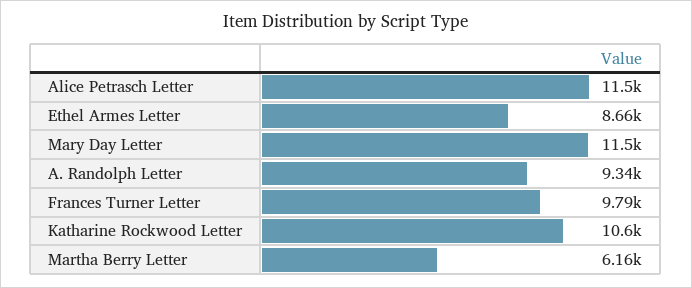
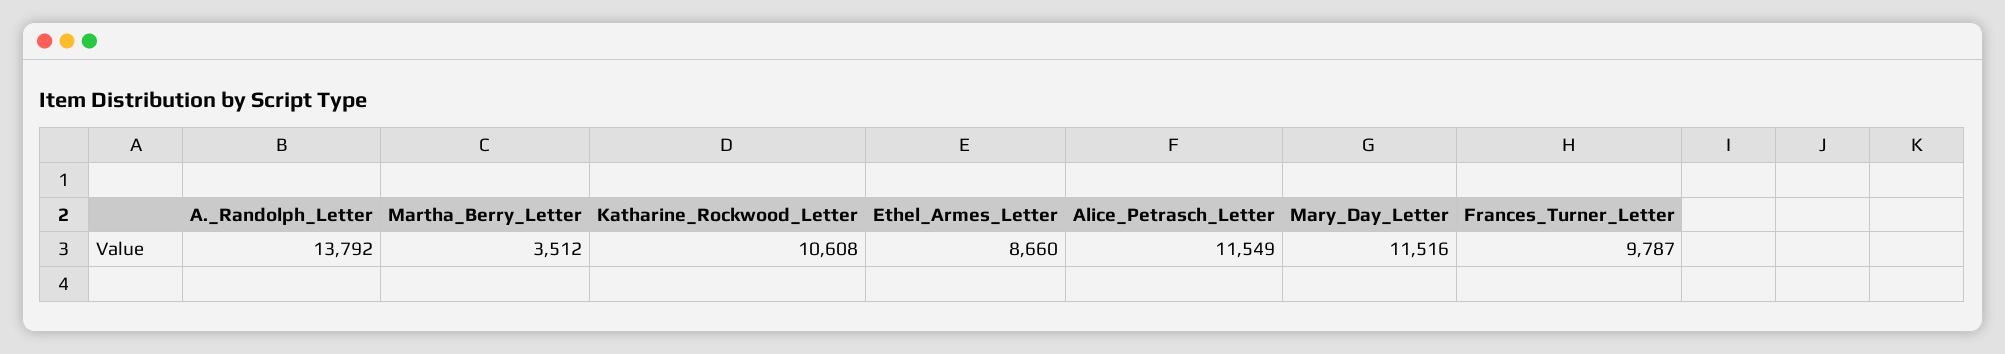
  {
    "Alice Petrasch Letter": 11549,
    "Ethel Armes Letter": 8660,
    "Mary Day Letter": 11516,
-   "A. Randolph Letter": 9340,
+   "A. Randolph Letter": 13792,
    "Frances Turner Letter": 9787,
    "Katharine Rockwood Letter": 10608,
-   "Martha Berry Letter": 6160
+   "Martha Berry Letter": 3512
  }

